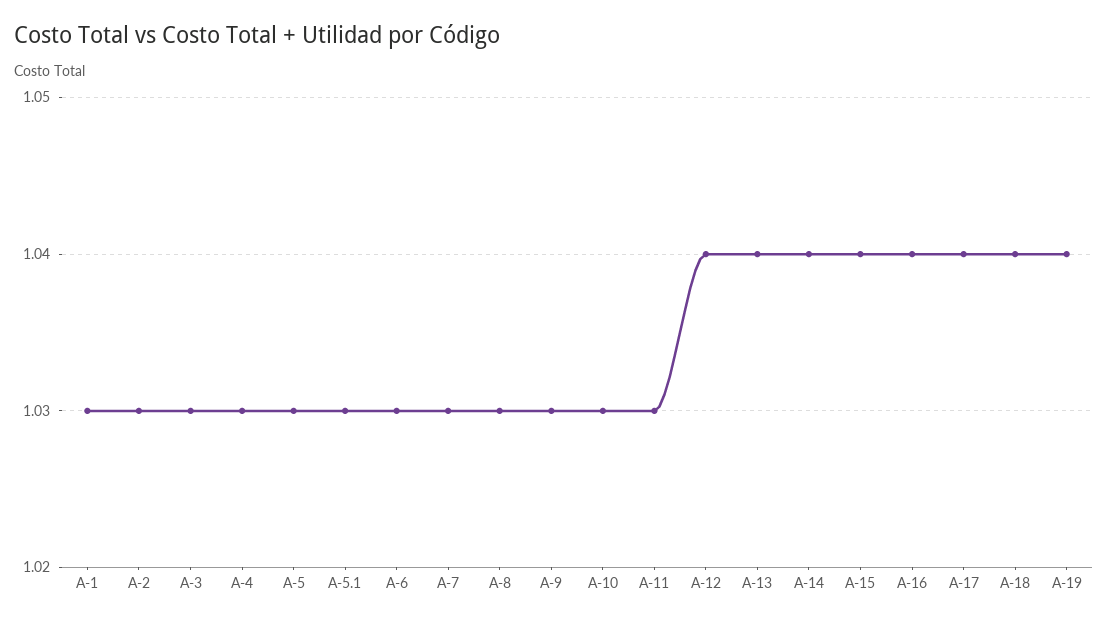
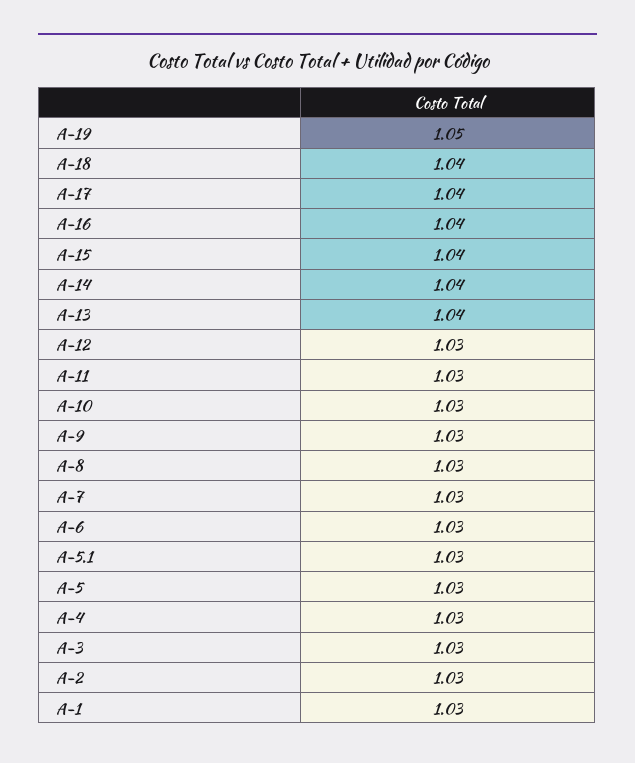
  {
    "A-1": 1.03,
    "A-2": 1.03,
    "A-3": 1.03,
    "A-4": 1.03,
    "A-5": 1.03,
    "A-5.1": 1.03,
    "A-6": 1.03,
    "A-7": 1.03,
    "A-8": 1.03,
    "A-9": 1.03,
    "A-10": 1.03,
    "A-11": 1.03,
-   "A-12": 1.04,
+   "A-12": 1.03,
    "A-13": 1.04,
    "A-14": 1.04,
    "A-15": 1.04,
    "A-16": 1.04,
    "A-17": 1.04,
    "A-18": 1.04,
-   "A-19": 1.04
+   "A-19": 1.05
  }

